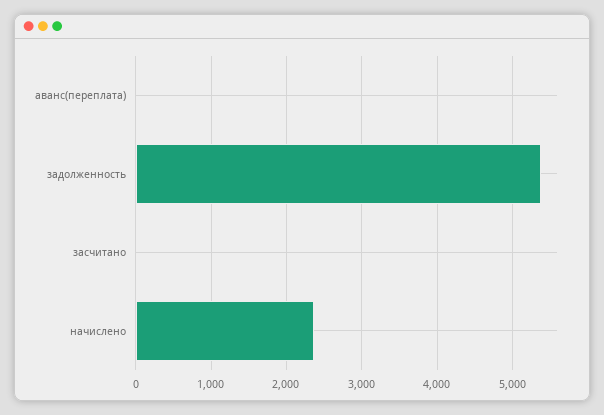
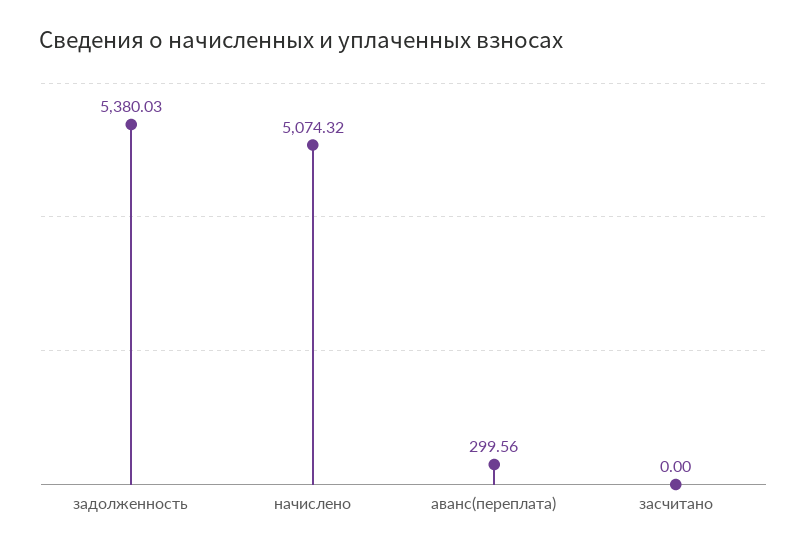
  {
-   "аванс(переплата)": 0,
+   "аванс(переплата)": 299.56,
    "задолженность": 5380.03,
    "засчитано": 0,
-   "начислено": 2400
+   "начислено": 5074.32
  }

